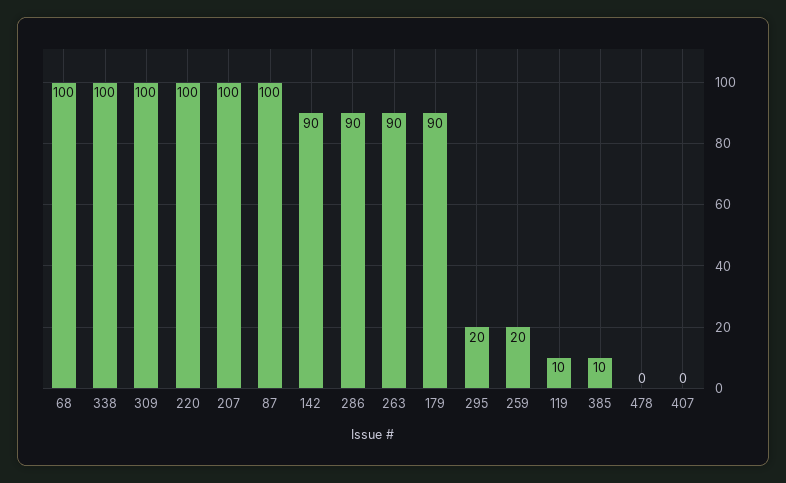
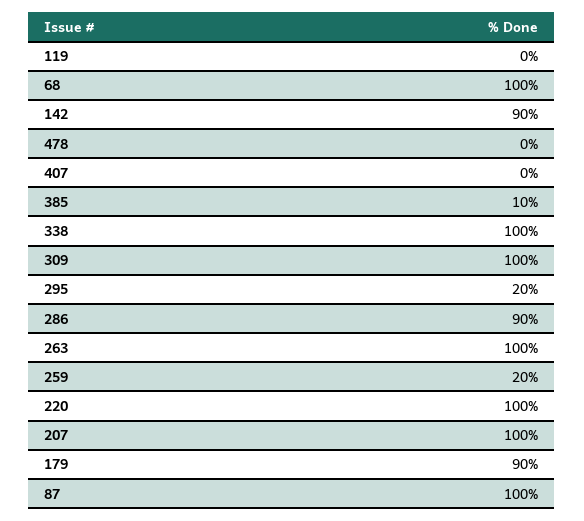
  {
    "68": 100,
    "338": 100,
    "309": 100,
    "220": 100,
    "207": 100,
    "87": 100,
    "142": 90,
    "286": 90,
-   "263": 90,
+   "263": 100,
    "179": 90,
    "295": 20,
    "259": 20,
-   "119": 10,
+   "119": 0,
    "385": 10,
    "478": 0,
    "407": 0
  }

